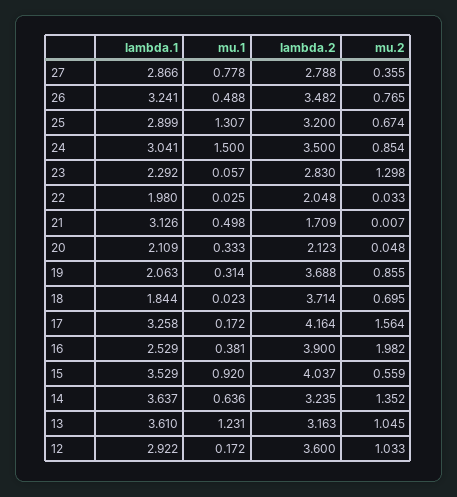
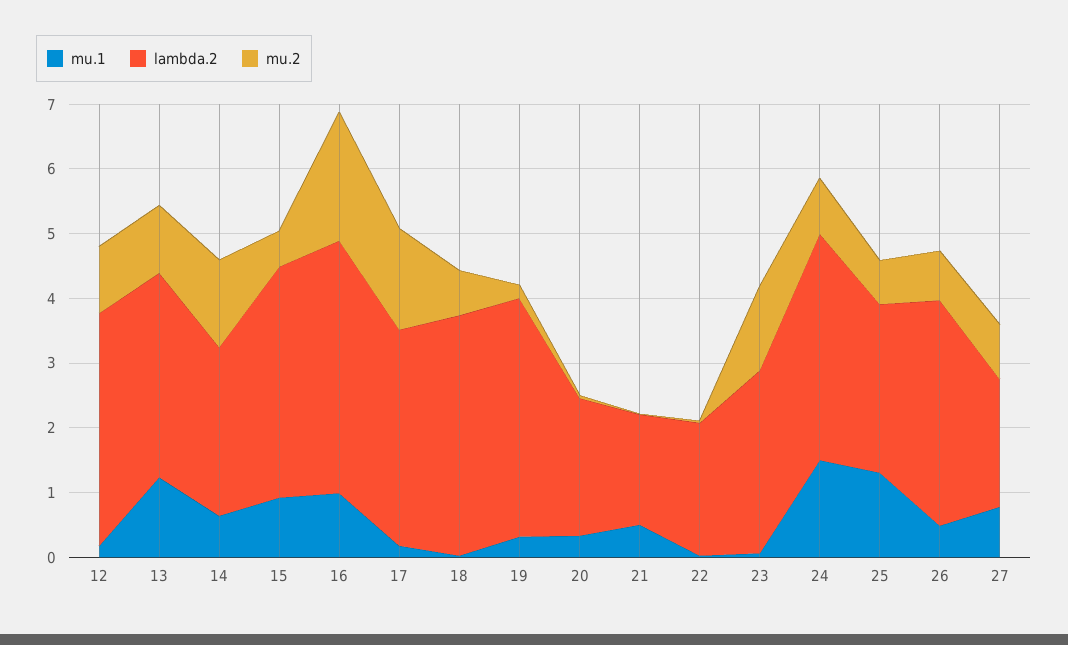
  {
-   "lambda.1": {
-     "27": 2.866,
-     "26": 3.241,
-     "25": 2.899,
-     "24": 3.041,
-     "23": 2.292,
-     "22": 1.98,
-     "21": 3.126,
-     "20": 2.109,
-     "19": 2.063,
-     "18": 1.844,
-     "17": 3.258,
-     "16": 2.529,
-     "15": 3.529,
-     "14": 3.637,
-     "13": 3.61,
-     "12": 2.922
-   },
    "mu.1": {
      "27": 0.778,
      "26": 0.488,
      "25": 1.307,
      "24": 1.5,
      "23": 0.057,
      "22": 0.025,
      "21": 0.498,
      "20": 0.333,
      "19": 0.314,
      "18": 0.023,
      "17": 0.172,
-     "16": 0.381,
+     "16": 1,
      "15": 0.92,
      "14": 0.636,
      "13": 1.231,
      "12": 0.172
    },
    "lambda.2": {
-     "27": 2.788,
+     "27": 2,
      "26": 3.482,
-     "25": 3.2,
+     "25": 2.6,
      "24": 3.5,
      "23": 2.83,
      "22": 2.048,
      "21": 1.709,
      "20": 2.123,
      "19": 3.688,
      "18": 3.714,
-     "17": 4.164,
+     "17": 3.4,
      "16": 3.9,
-     "15": 4.037,
+     "15": 3.6,
-     "14": 3.235,
+     "14": 2.6,
      "13": 3.163,
      "12": 3.6
    },
    "mu.2": {
-     "27": 0.355,
+     "27": 0.8,
      "26": 0.765,
      "25": 0.674,
      "24": 0.854,
      "23": 1.298,
      "22": 0.033,
      "21": 0.007,
      "20": 0.048,
-     "19": 0.855,
+     "19": 0.2,
      "18": 0.695,
      "17": 1.564,
      "16": 1.982,
      "15": 0.559,
      "14": 1.352,
      "13": 1.045,
      "12": 1.033
    }
  }

